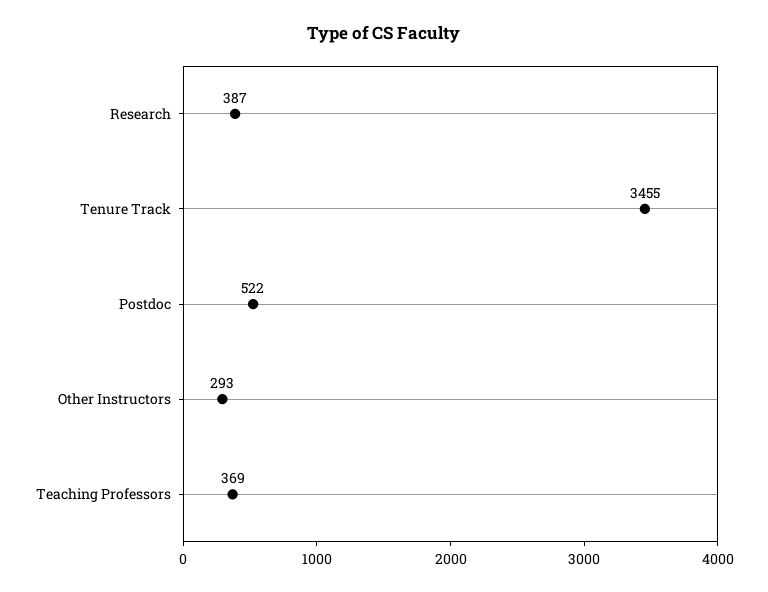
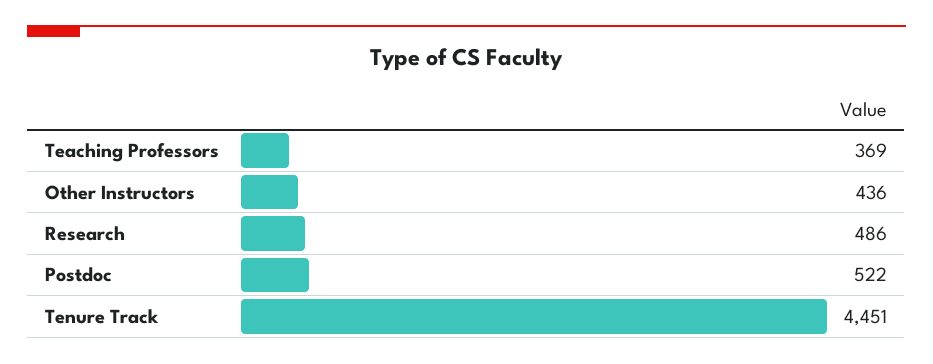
  {
-   "Research": 387,
+   "Research": 486,
-   "Tenure Track": 3455,
+   "Tenure Track": 4451,
    "Postdoc": 522,
-   "Other Instructors": 293,
+   "Other Instructors": 436,
    "Teaching Professors": 369
  }

